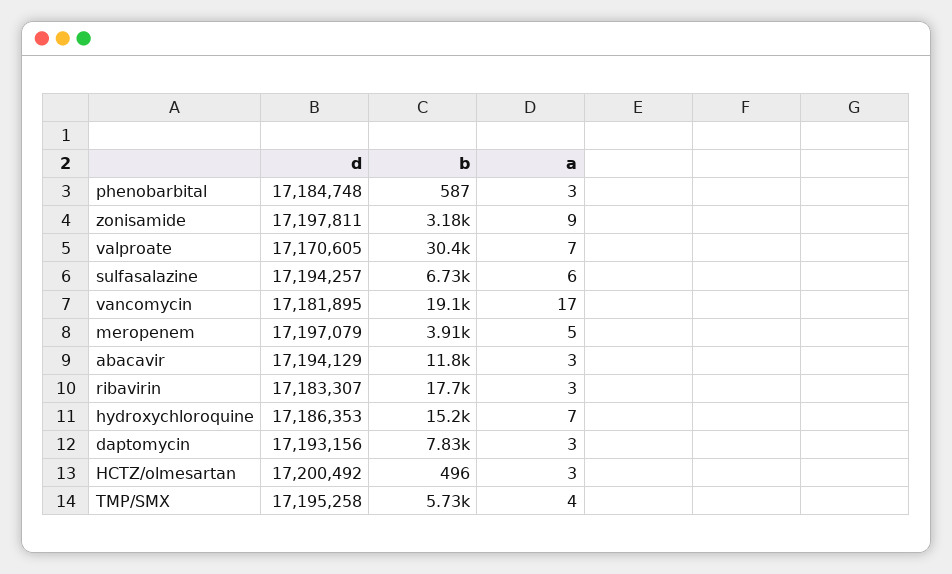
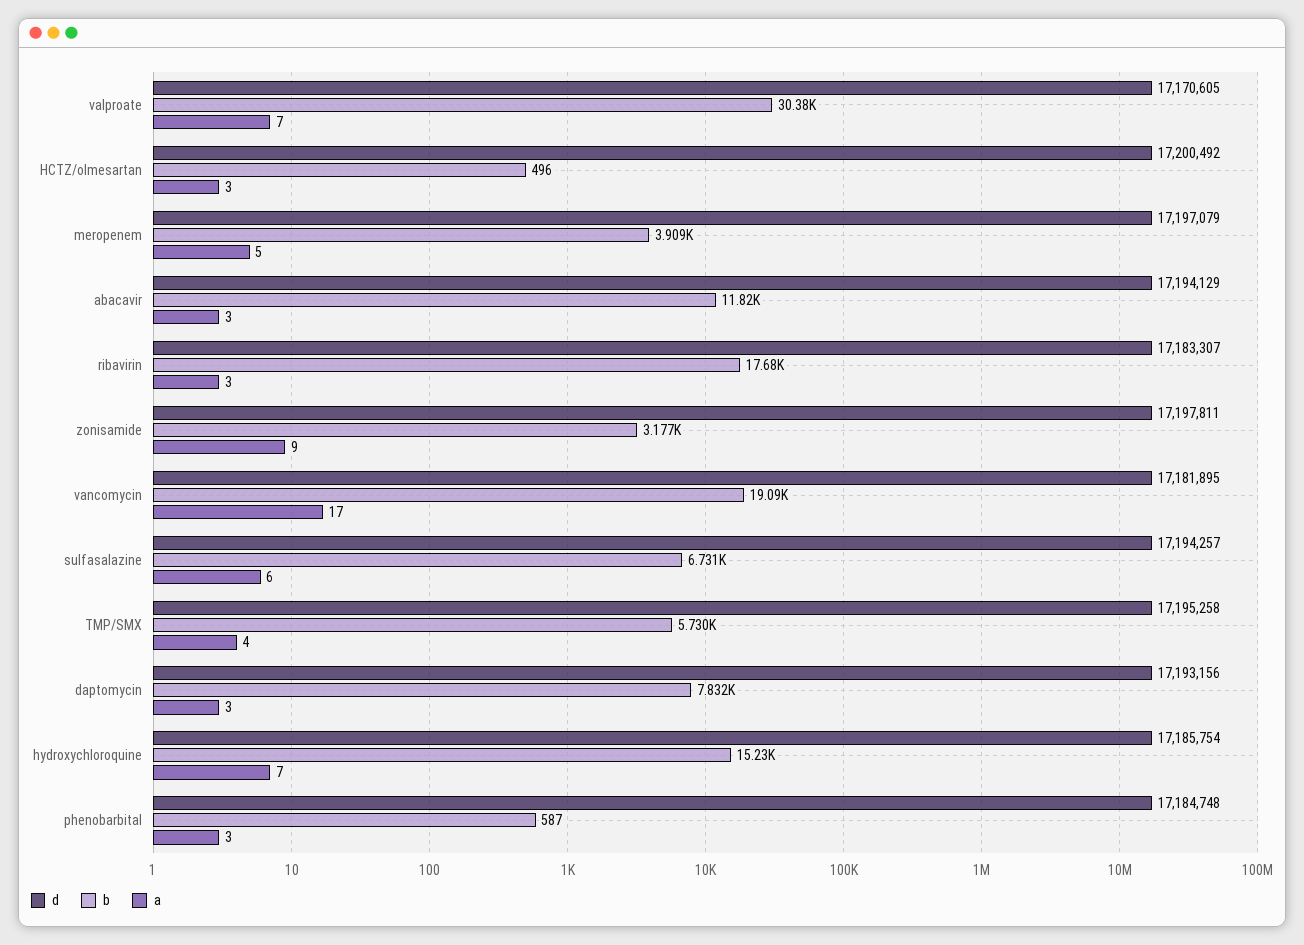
  {
    "d": {
      "phenobarbital": 17184748,
      "zonisamide": 17197811,
      "valproate": 17170605,
      "sulfasalazine": 17194257,
      "vancomycin": 17181895,
      "meropenem": 17197079,
      "abacavir": 17194129,
      "ribavirin": 17183307,
-     "hydroxychloroquine": 17186353,
+     "hydroxychloroquine": 17185754,
      "daptomycin": 17193156,
      "HCTZ/olmesartan": 17200492,
      "TMP/SMX": 17195258
    },
    "b": {
      "phenobarbital": 587,
      "zonisamide": 3177,
      "valproate": 30380,
      "sulfasalazine": 6731,
      "vancomycin": 19090,
      "meropenem": 3909,
      "abacavir": 11820,
      "ribavirin": 17680,
      "hydroxychloroquine": 15230,
      "daptomycin": 7832,
      "HCTZ/olmesartan": 496,
      "TMP/SMX": 5730
    },
    "a": {
      "phenobarbital": 3,
      "zonisamide": 9,
      "valproate": 7,
      "sulfasalazine": 6,
      "vancomycin": 17,
      "meropenem": 5,
      "abacavir": 3,
      "ribavirin": 3,
      "hydroxychloroquine": 7,
      "daptomycin": 3,
      "HCTZ/olmesartan": 3,
      "TMP/SMX": 4
    }
  }

